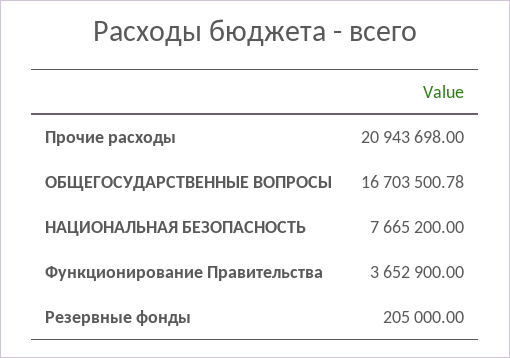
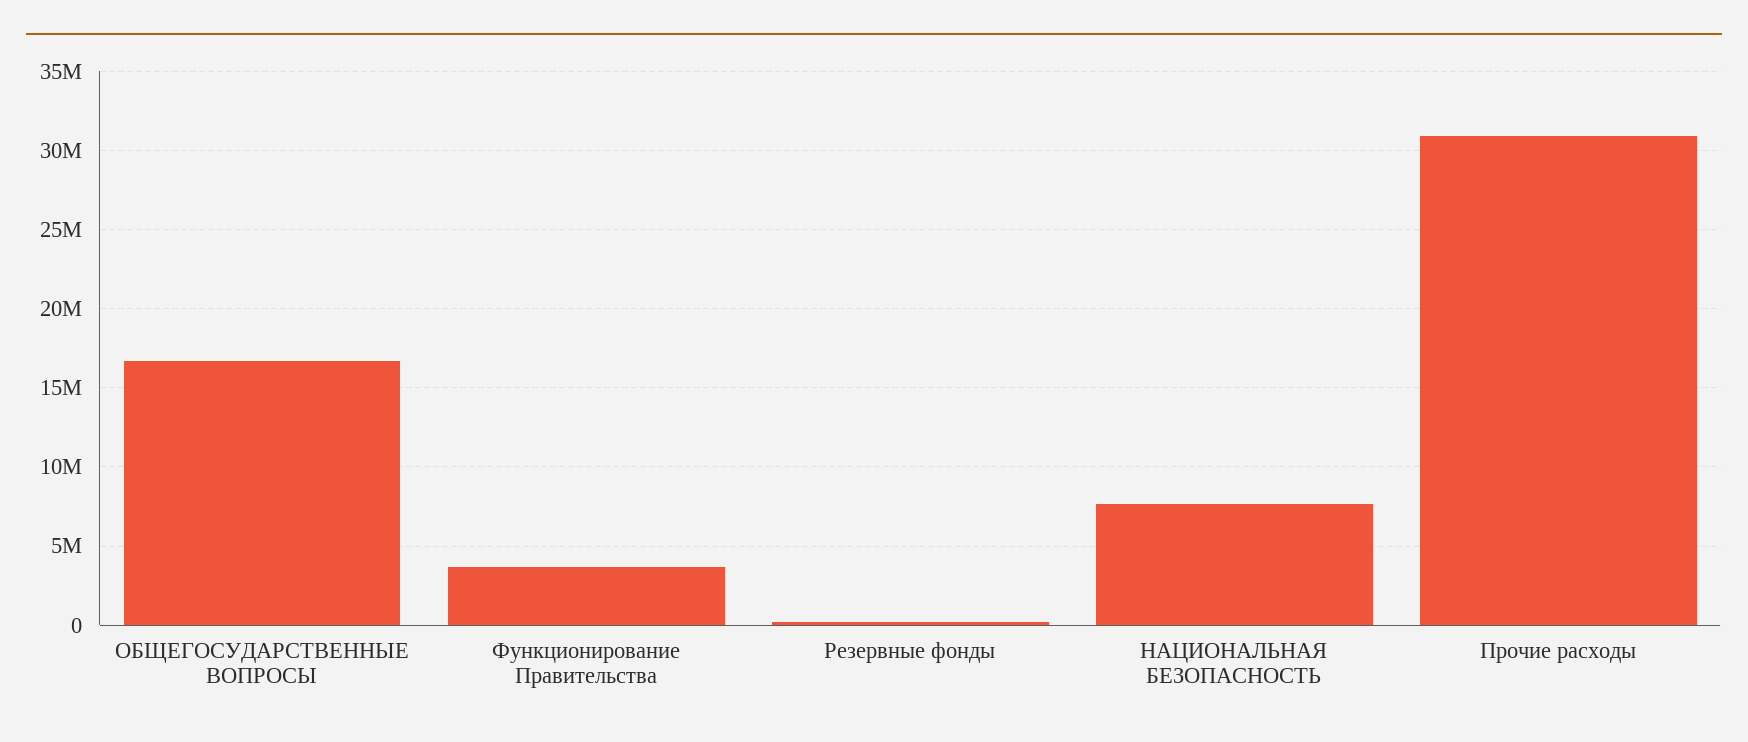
  {
-   "Прочие расходы": 20943698,
+   "Прочие расходы": 31000000,
    "ОБЩЕГОСУДАРСТВЕННЫЕ ВОПРОСЫ": 16703500.78,
    "НАЦИОНАЛЬНАЯ БЕЗОПАСНОСТЬ": 7665200,
    "Функционирование Правительства": 3652900,
    "Резервные фонды": 205000
  }

